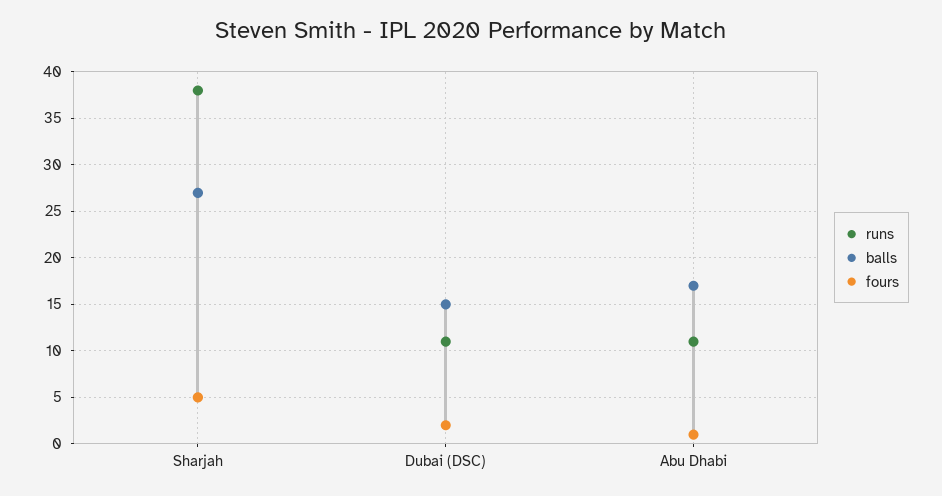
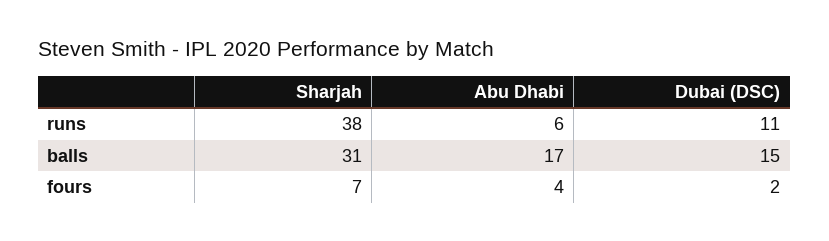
  {
    "runs": {
      "Sharjah": 38,
      "Dubai (DSC)": 11,
-     "Abu Dhabi": 11
+     "Abu Dhabi": 6
    },
    "balls": {
-     "Sharjah": 27,
+     "Sharjah": 31,
      "Dubai (DSC)": 15,
      "Abu Dhabi": 17
    },
    "fours": {
-     "Sharjah": 5,
+     "Sharjah": 7,
      "Dubai (DSC)": 2,
-     "Abu Dhabi": 1
+     "Abu Dhabi": 4
    }
  }

